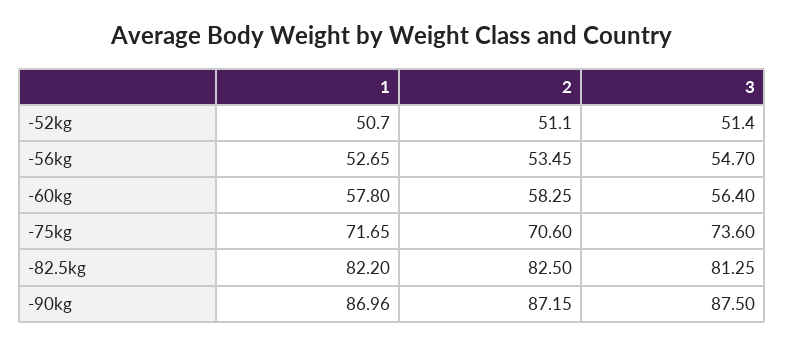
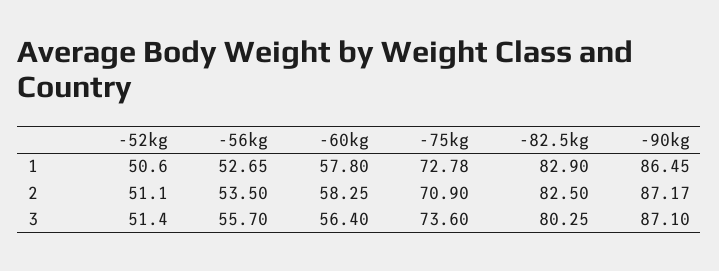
  {
    "1": {
-     "-52kg": 50.7,
+     "-52kg": 50.6,
      "-56kg": 52.65,
      "-60kg": 57.8,
-     "-75kg": 71.65,
+     "-75kg": 72.78,
-     "-82.5kg": 82.2,
+     "-82.5kg": 82.9,
-     "-90kg": 86.96
+     "-90kg": 86.45
    },
    "2": {
      "-52kg": 51.1,
-     "-56kg": 53.45,
+     "-56kg": 53.5,
      "-60kg": 58.25,
-     "-75kg": 70.6,
+     "-75kg": 70.9,
      "-82.5kg": 82.5,
-     "-90kg": 87.15
+     "-90kg": 87.17
    },
    "3": {
      "-52kg": 51.4,
-     "-56kg": 54.7,
+     "-56kg": 55.7,
      "-60kg": 56.4,
      "-75kg": 73.6,
-     "-82.5kg": 81.25,
+     "-82.5kg": 80.25,
-     "-90kg": 87.5
+     "-90kg": 87.1
    }
  }

